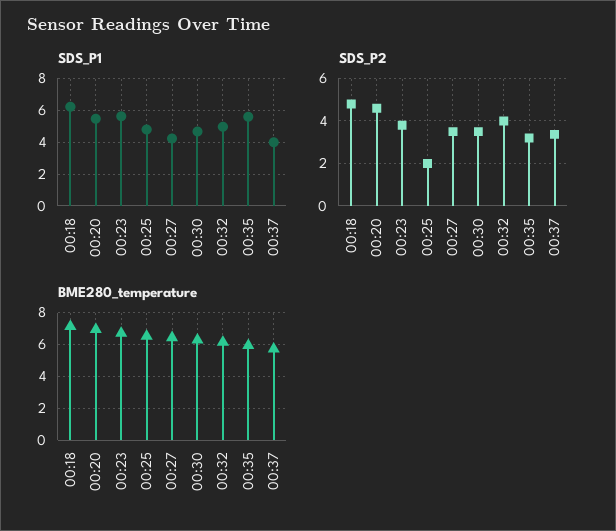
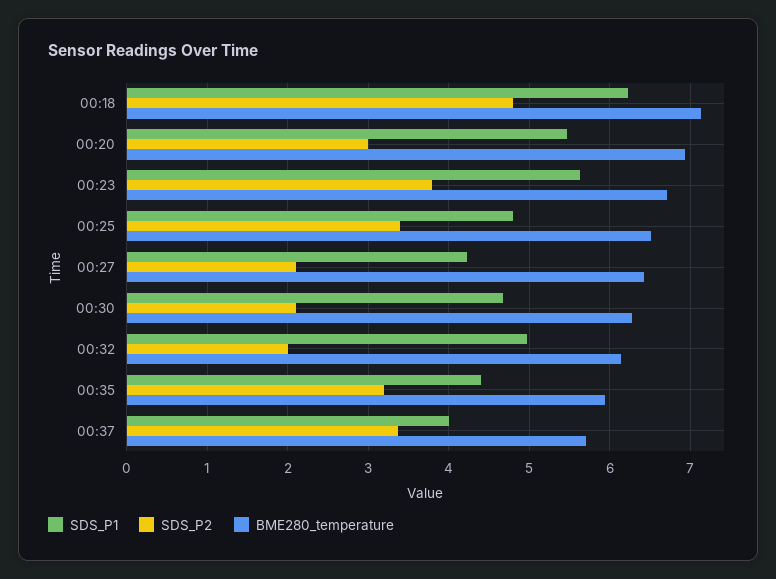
  {
    "SDS_P1": {
      "00:18": 6.2,
      "00:20": 5.5,
      "00:23": 5.6,
      "00:25": 4.8,
      "00:27": 4.2,
      "00:30": 4.7,
      "00:32": 5,
-     "00:35": 5.5,
+     "00:35": 4.4,
      "00:37": 4
    },
    "SDS_P2": {
      "00:18": 4.8,
-     "00:20": 4.5,
+     "00:20": 3,
      "00:23": 3.8,
-     "00:25": 2,
+     "00:25": 3.4,
-     "00:27": 3.5,
+     "00:27": 2.1,
-     "00:30": 3.5,
+     "00:30": 2.1,
-     "00:32": 4,
+     "00:32": 2,
      "00:35": 3.2,
      "00:37": 3.4
    },
    "BME280_temperature": {
      "00:18": 7.1,
      "00:20": 6.9,
      "00:23": 6.7,
      "00:25": 6.5,
      "00:27": 6.4,
      "00:30": 6.3,
      "00:32": 6.1,
      "00:35": 5.9,
      "00:37": 5.7
    }
  }

